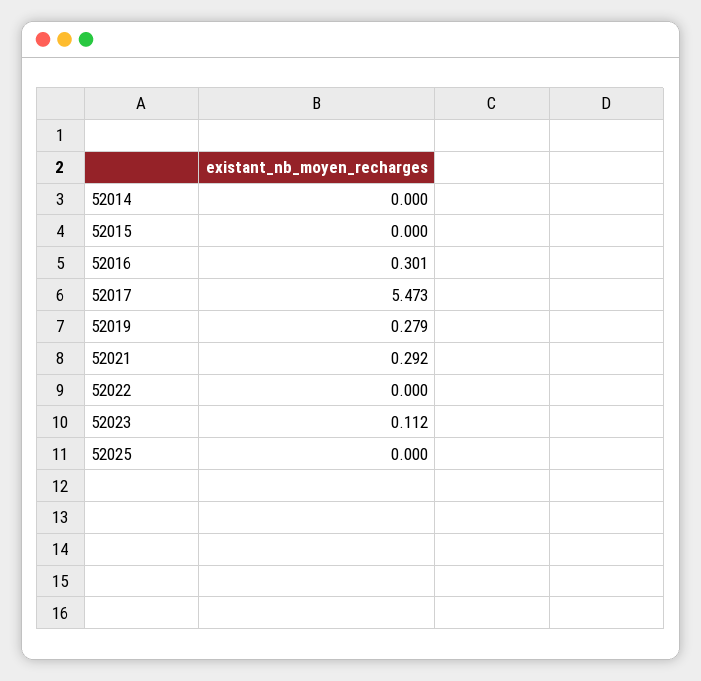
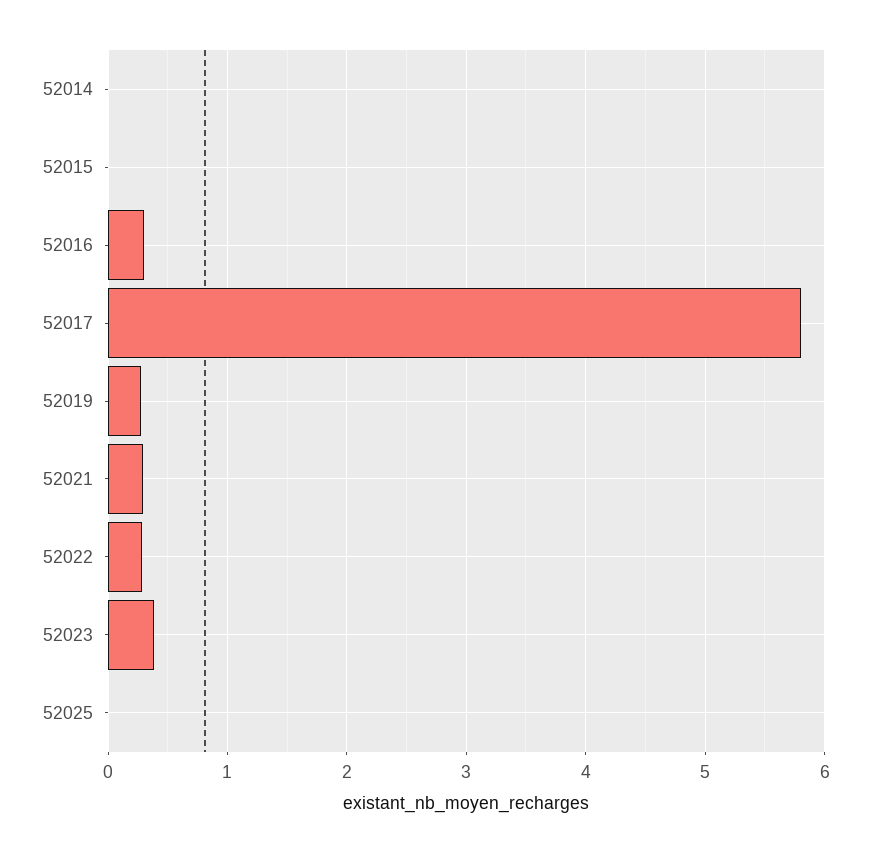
  {
    "52014": 0,
    "52015": 0,
    "52016": 0.301,
-   "52017": 5.473,
+   "52017": 5.8,
    "52019": 0.279,
    "52021": 0.292,
-   "52022": 0,
+   "52022": 0.3,
-   "52023": 0.112,
+   "52023": 0.4,
    "52025": 0
  }

